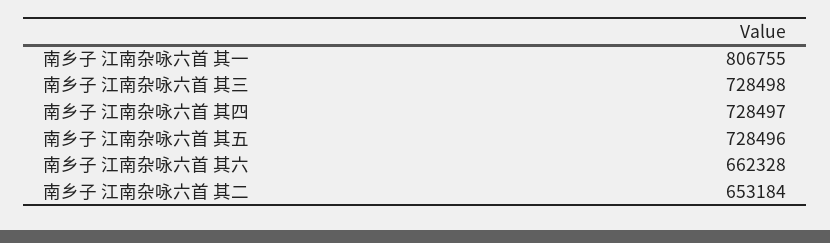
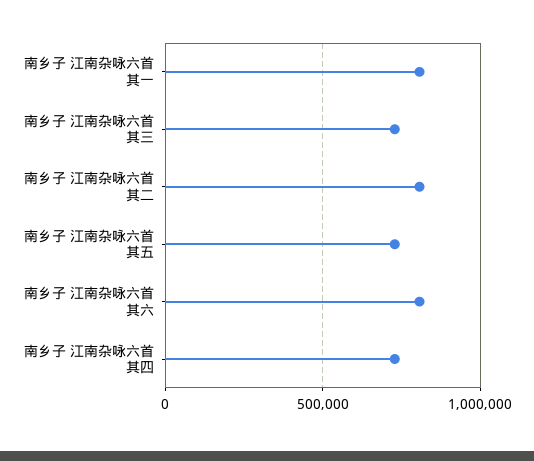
  {
    "南乡子 江南杂咏六首 其一": 806755,
    "南乡子 江南杂咏六首 其三": 728498,
    "南乡子 江南杂咏六首 其四": 728497,
    "南乡子 江南杂咏六首 其五": 728496,
-   "南乡子 江南杂咏六首 其六": 662328,
+   "南乡子 江南杂咏六首 其六": 800000,
-   "南乡子 江南杂咏六首 其二": 653184
+   "南乡子 江南杂咏六首 其二": 800000
  }

